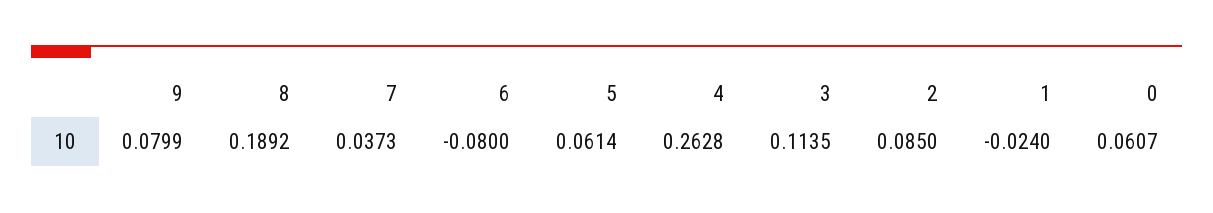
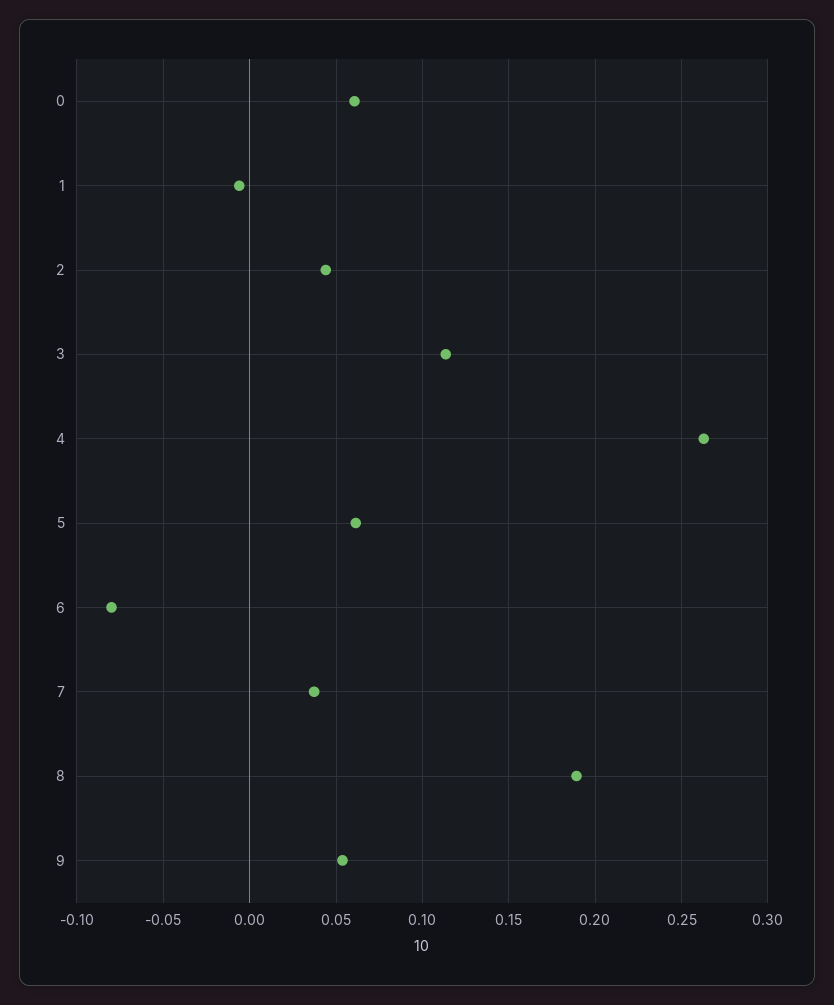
  {
-   "9": 0.0799,
+   "9": 0.055,
    "8": 0.1892,
    "7": 0.0373,
    "6": -0.08,
    "5": 0.0614,
    "4": 0.2628,
    "3": 0.1135,
-   "2": 0.085,
+   "2": 0.045,
-   "1": -0.024,
+   "1": -0.005,
    "0": 0.0607
  }

